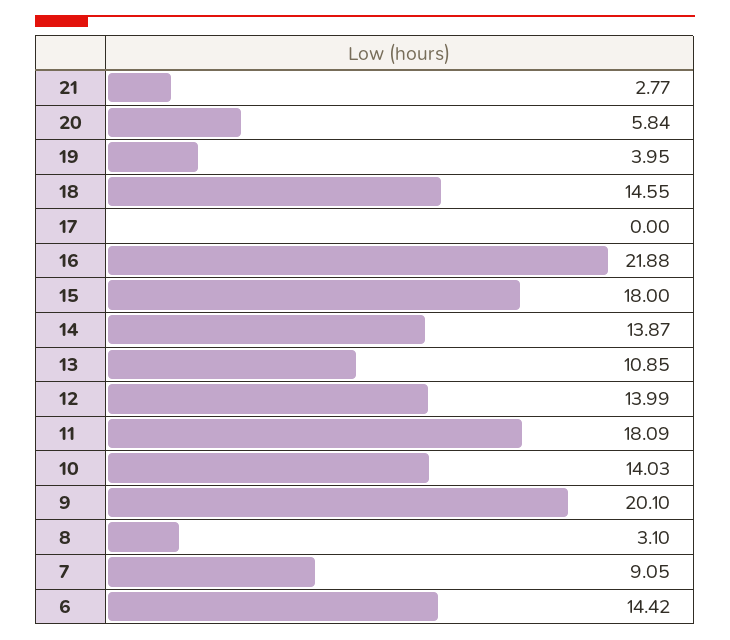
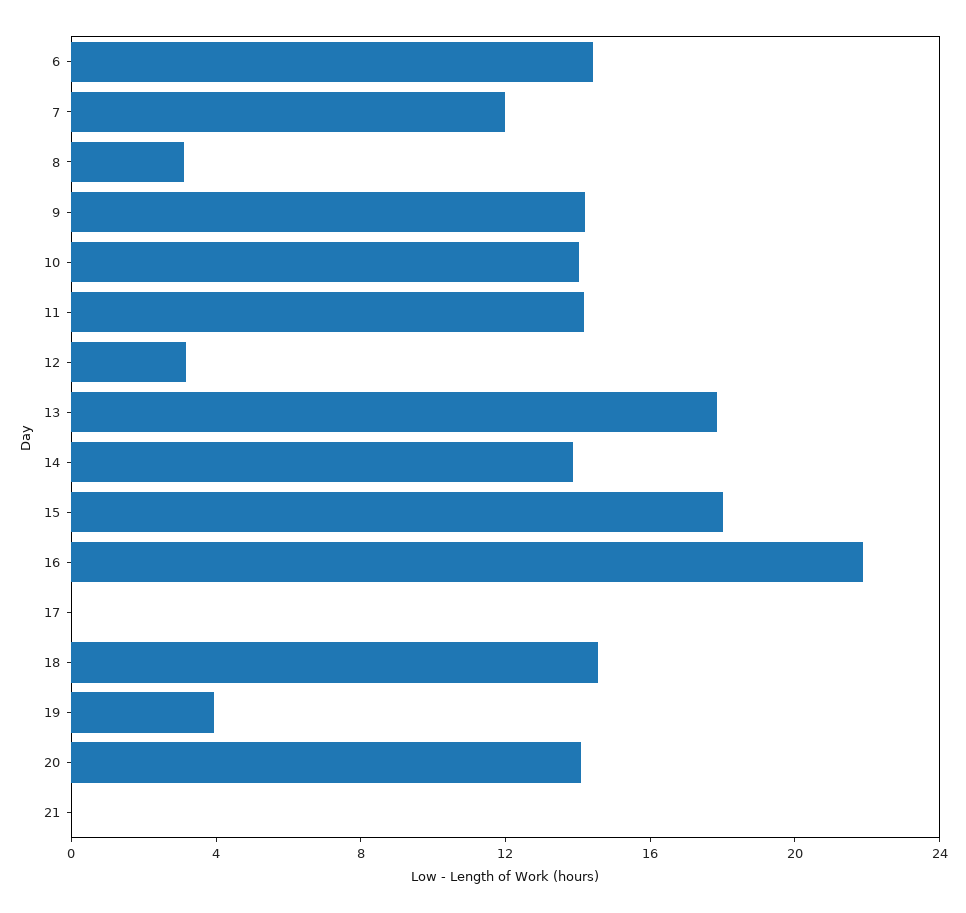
  {
-   "21": 2.77,
+   "21": 0,
-   "20": 5.84,
+   "20": 14,
    "19": 3.95,
    "18": 14.55,
    "17": 0,
    "16": 21.88,
    "15": 18,
    "14": 13.87,
-   "13": 10.85,
+   "13": 18,
-   "12": 13.99,
+   "12": 3,
-   "11": 18.09,
+   "11": 14,
    "10": 14.03,
-   "9": 20.1,
+   "9": 14,
    "8": 3.1,
-   "7": 9.05,
+   "7": 12,
    "6": 14.42
  }

